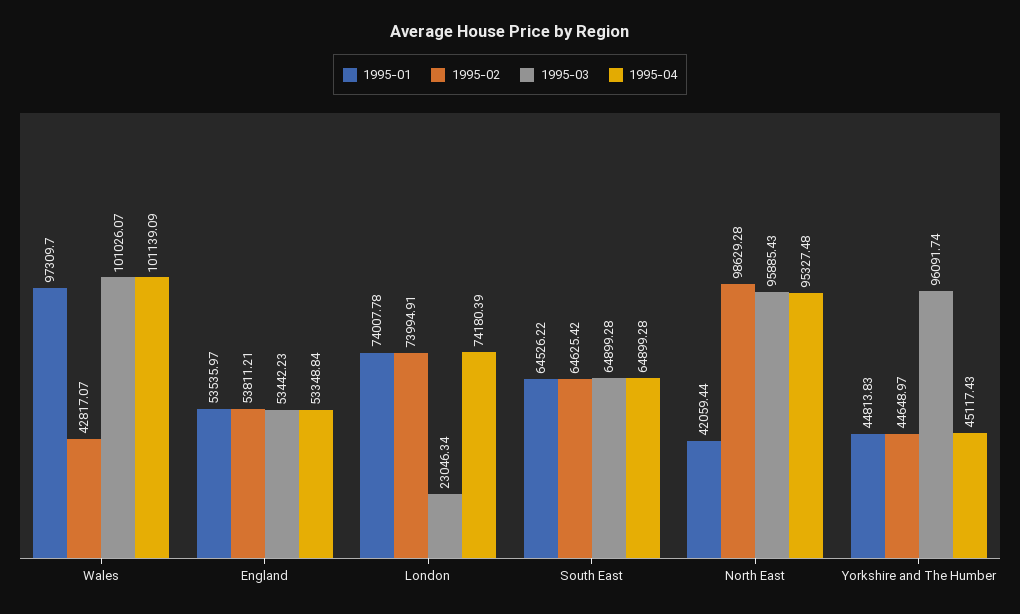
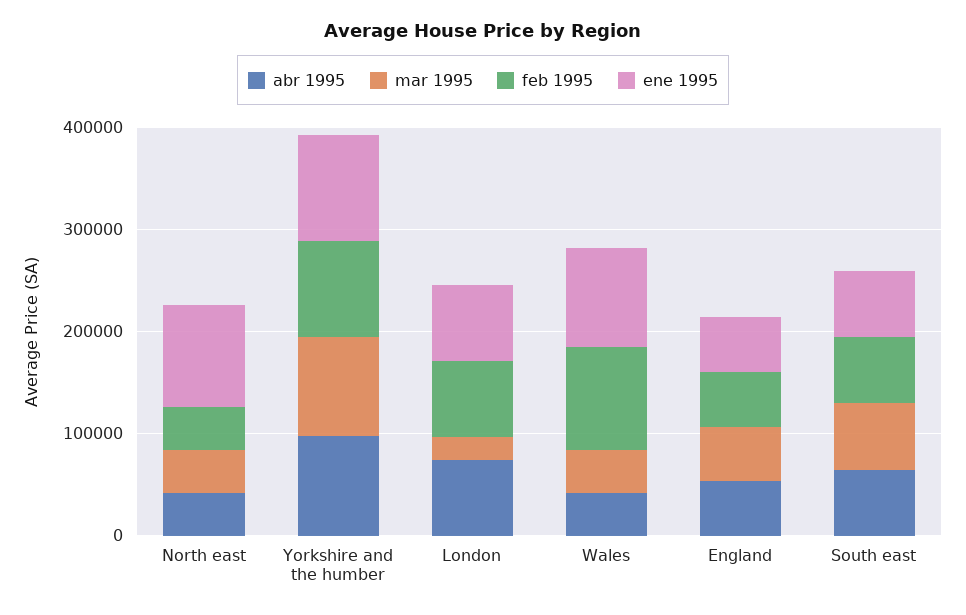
  {
    "1995-01": {
      "Wales": 97309.7,
      "England": 53535.97,
      "London": 74007.78,
      "South East": 64526.22,
-     "North East": 42059.44,
+     "North East": 100000,
-     "Yorkshire and The Humber": 44813.83
+     "Yorkshire and The Humber": 100000
    },
    "1995-02": {
-     "Wales": 42817.07,
+     "Wales": 100000,
      "England": 53811.21,
      "London": 73994.91,
      "South East": 64625.42,
-     "North East": 98629.28,
+     "North East": 40000,
-     "Yorkshire and The Humber": 44648.97
+     "Yorkshire and The Humber": 100000
    },
    "1995-03": {
-     "Wales": 101026.07,
+     "Wales": 40000,
      "England": 53442.23,
      "London": 23046.34,
      "South East": 64899.28,
-     "North East": 95885.43,
+     "North East": 40000,
      "Yorkshire and The Humber": 96091.74
    },
    "1995-04": {
-     "Wales": 101139.09,
+     "Wales": 40000,
      "England": 53348.84,
      "London": 74180.39,
      "South East": 64899.28,
-     "North East": 95327.48,
+     "North East": 40000,
-     "Yorkshire and The Humber": 45117.43
+     "Yorkshire and The Humber": 100000
    }
  }

